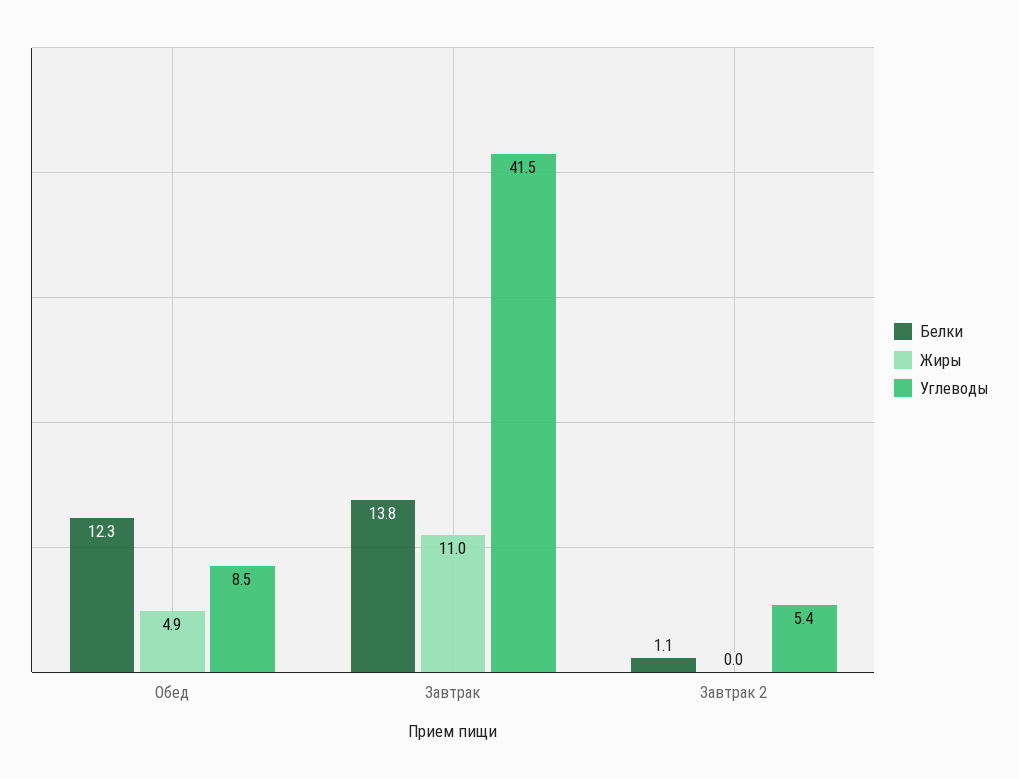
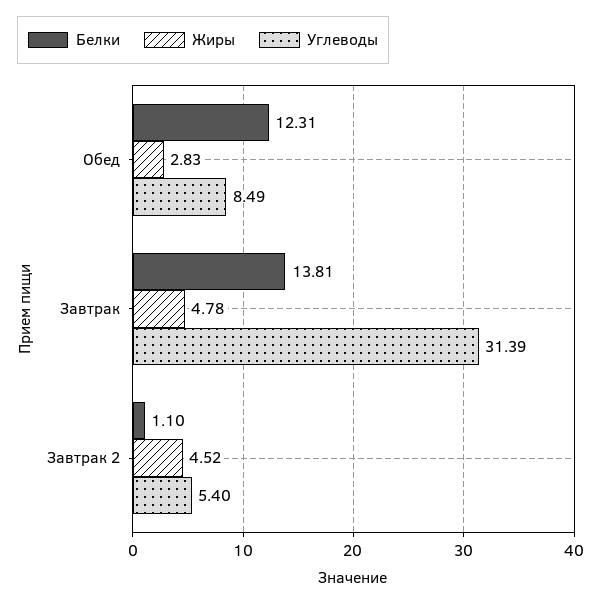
  {
    "Белки": {
      "Обед": 12.31,
      "Завтрак": 13.81,
      "Завтрак 2": 1.1
    },
    "Жиры": {
-     "Обед": 4.9,
+     "Обед": 2.83,
-     "Завтрак": 11,
+     "Завтрак": 4.78,
-     "Завтрак 2": 0
+     "Завтрак 2": 4.52
    },
    "Углеводы": {
      "Обед": 8.49,
-     "Завтрак": 41.5,
+     "Завтрак": 31.39,
      "Завтрак 2": 5.4
    }
  }

